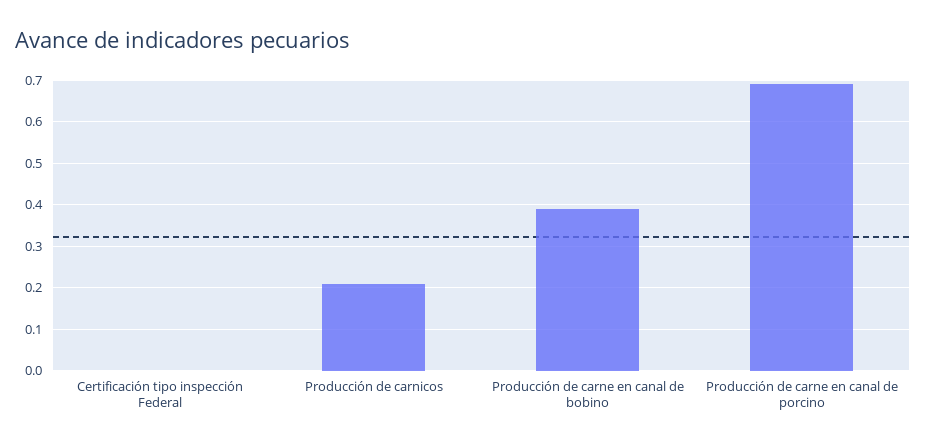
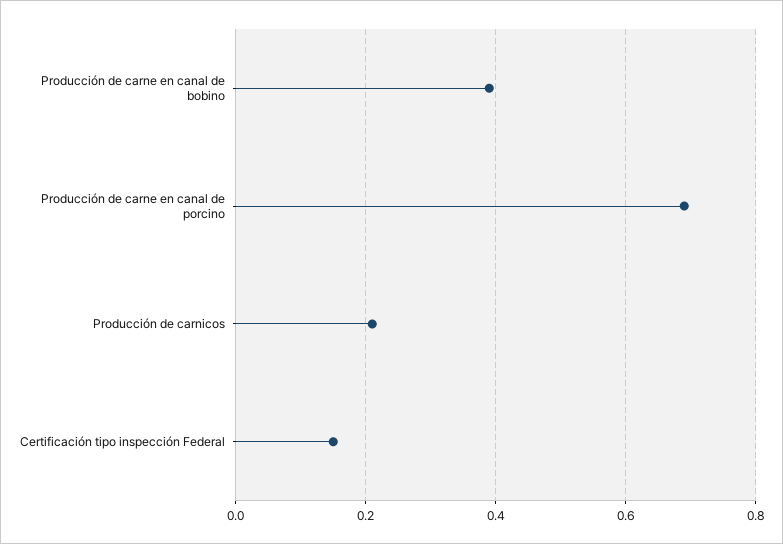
  {
-   "Certificación tipo inspección Federal": 0,
+   "Certificación tipo inspección Federal": 0.15,
    "Producción de carnicos": 0.2,
    "Producción de carne en canal de bobino": 0.4,
    "Producción de carne en canal de porcino": 0.7
  }

